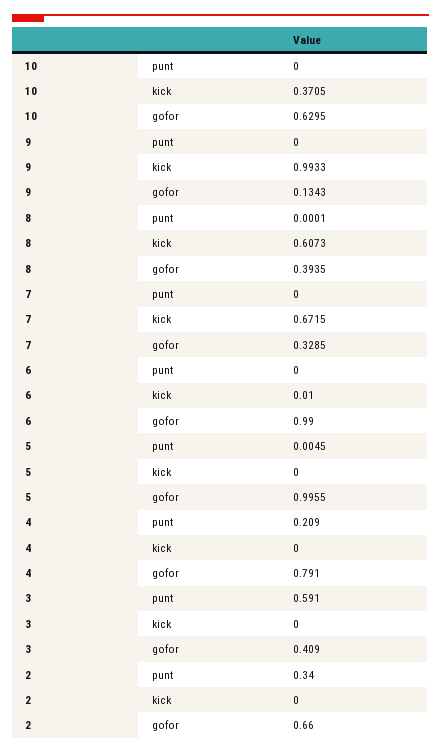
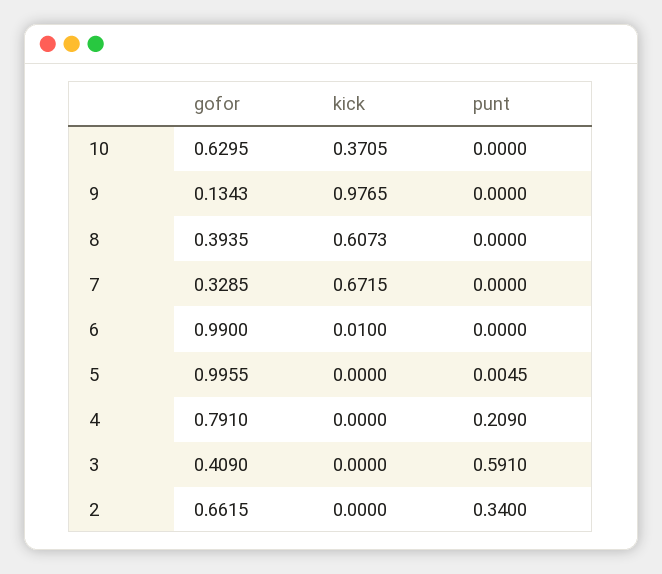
  {
    "10": {
      "punt": 0,
      "kick": 0.3705,
      "gofor": 0.6295
    },
    "9": {
      "punt": 0,
-     "kick": 0.9933,
+     "kick": 0.9765,
      "gofor": 0.1343
    },
    "8": {
-     "punt": 0.0001,
+     "punt": 0,
      "kick": 0.6073,
      "gofor": 0.3935
    },
    "7": {
      "punt": 0,
      "kick": 0.6715,
      "gofor": 0.3285
    },
    "6": {
      "punt": 0,
      "kick": 0.01,
      "gofor": 0.99
    },
    "5": {
      "punt": 0.0045,
      "kick": 0,
      "gofor": 0.9955
    },
    "4": {
      "punt": 0.209,
      "kick": 0,
      "gofor": 0.791
    },
    "3": {
      "punt": 0.591,
      "kick": 0,
      "gofor": 0.409
    },
    "2": {
      "punt": 0.34,
      "kick": 0,
-     "gofor": 0.66
+     "gofor": 0.6615
    }
  }

